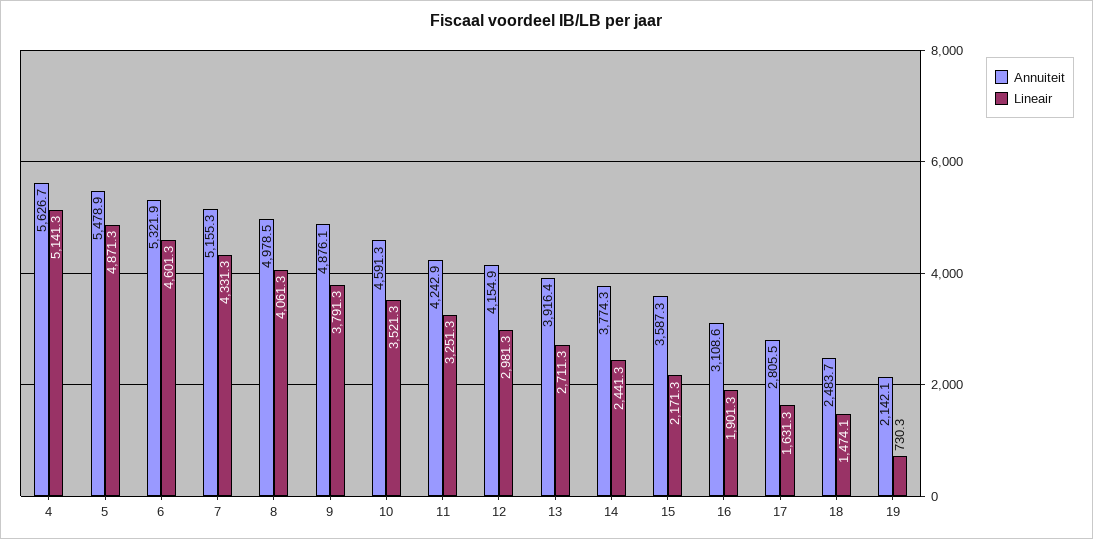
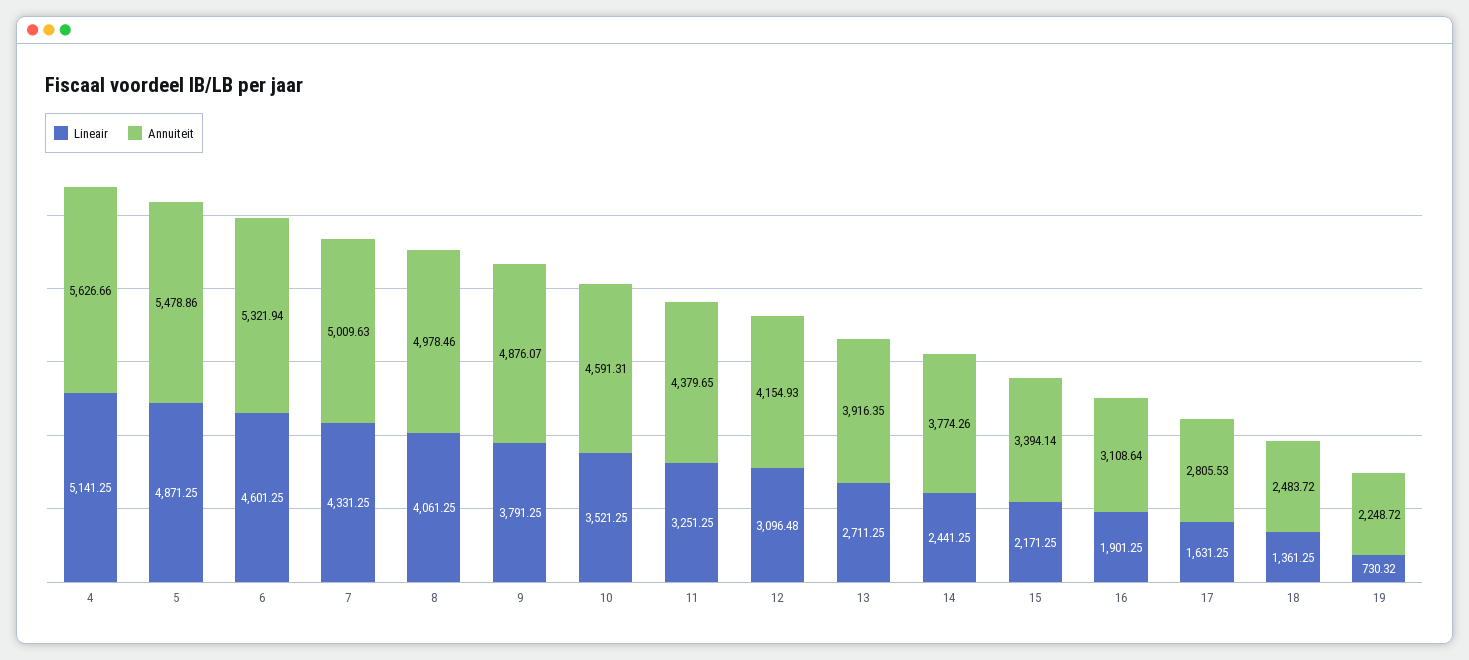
  {
    "Annuiteit": {
      "4": 5626.66,
      "5": 5478.86,
      "6": 5321.94,
-     "7": 5155.3,
+     "7": 5009.63,
      "8": 4978.46,
      "9": 4876.07,
      "10": 4591.31,
-     "11": 4242.9,
+     "11": 4379.65,
      "12": 4154.93,
      "13": 3916.35,
      "14": 3774.26,
-     "15": 3587.3,
+     "15": 3394.14,
      "16": 3108.64,
      "17": 2805.53,
      "18": 2483.72,
-     "19": 2142.1
+     "19": 2248.72
    },
    "Lineair": {
      "4": 5141.25,
      "5": 4871.25,
      "6": 4601.25,
      "7": 4331.25,
      "8": 4061.25,
      "9": 3791.25,
      "10": 3521.25,
      "11": 3251.25,
-     "12": 2981.3,
+     "12": 3096.48,
      "13": 2711.25,
      "14": 2441.25,
      "15": 2171.25,
      "16": 1901.25,
      "17": 1631.25,
-     "18": 1474.1,
+     "18": 1361.25,
      "19": 730.32
    }
  }

